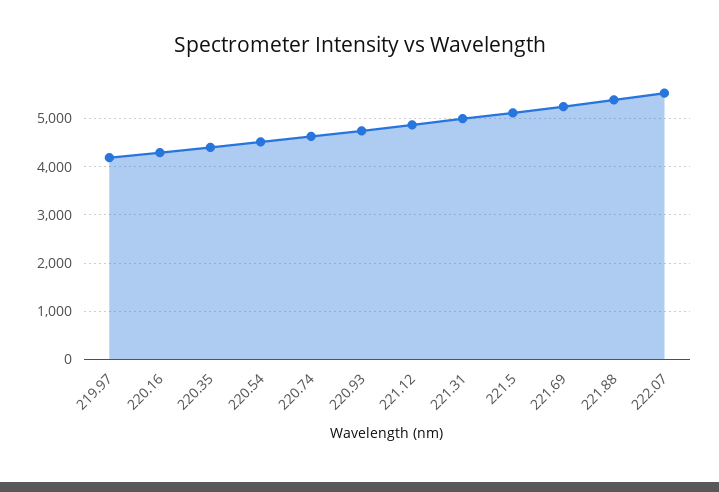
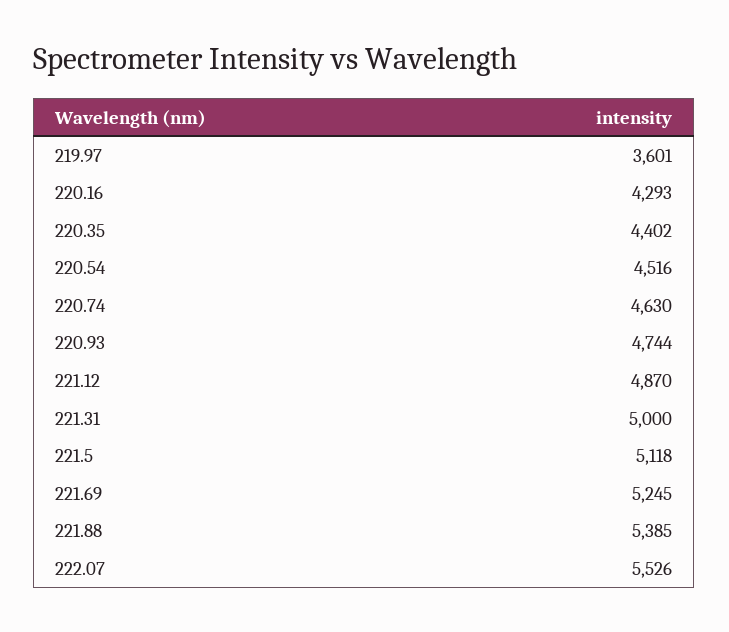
  {
-   "219.97": 4200,
+   "219.97": 3601,
    "220.16": 4293,
    "220.35": 4402,
    "220.54": 4516,
    "220.74": 4630,
    "220.93": 4744,
    "221.12": 4870,
    "221.31": 5000,
    "221.5": 5118,
    "221.69": 5245,
    "221.88": 5385,
    "222.07": 5526
  }

